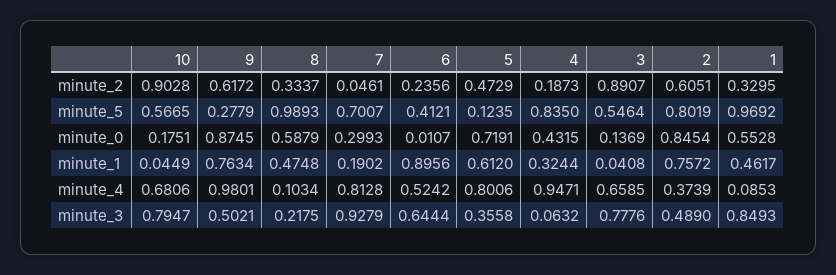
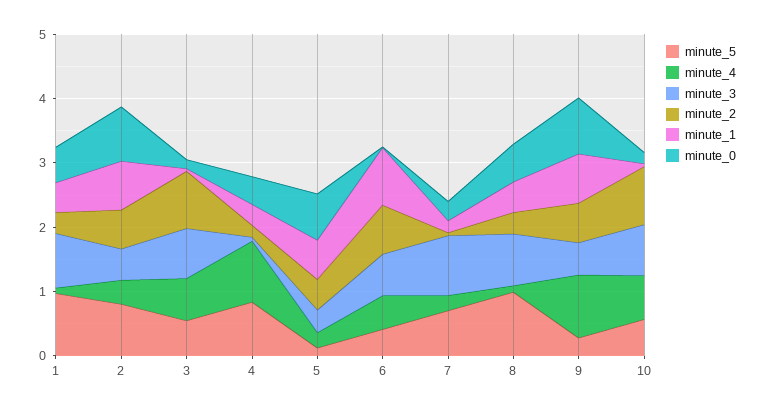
  {
    "minute_2": {
      "10": 0.9028,
      "9": 0.6172,
      "8": 0.3337,
      "7": 0.0461,
-     "6": 0.2356,
+     "6": 0.8,
      "5": 0.4729,
      "4": 0.1873,
      "3": 0.8907,
      "2": 0.6051,
      "1": 0.3295
    },
    "minute_5": {
      "10": 0.5665,
      "9": 0.2779,
      "8": 0.9893,
      "7": 0.7007,
      "6": 0.4121,
      "5": 0.1235,
      "4": 0.835,
      "3": 0.5464,
      "2": 0.8019,
      "1": 0.9692
    },
    "minute_0": {
      "10": 0.1751,
      "9": 0.8745,
      "8": 0.5879,
      "7": 0.2993,
      "6": 0.0107,
      "5": 0.7191,
      "4": 0.4315,
      "3": 0.1369,
      "2": 0.8454,
      "1": 0.5528
    },
    "minute_1": {
      "10": 0.0449,
      "9": 0.7634,
      "8": 0.4748,
      "7": 0.1902,
      "6": 0.8956,
      "5": 0.612,
      "4": 0.3244,
      "3": 0.0408,
      "2": 0.7572,
      "1": 0.4617
    },
    "minute_4": {
      "10": 0.6806,
      "9": 0.9801,
      "8": 0.1034,
-     "7": 0.8128,
+     "7": 0.2,
      "6": 0.5242,
-     "5": 0.8006,
+     "5": 0.2,
      "4": 0.9471,
      "3": 0.6585,
      "2": 0.3739,
      "1": 0.0853
    },
    "minute_3": {
      "10": 0.7947,
      "9": 0.5021,
-     "8": 0.2175,
+     "8": 0.8,
      "7": 0.9279,
      "6": 0.6444,
      "5": 0.3558,
      "4": 0.0632,
      "3": 0.7776,
      "2": 0.489,
      "1": 0.8493
    }
  }

